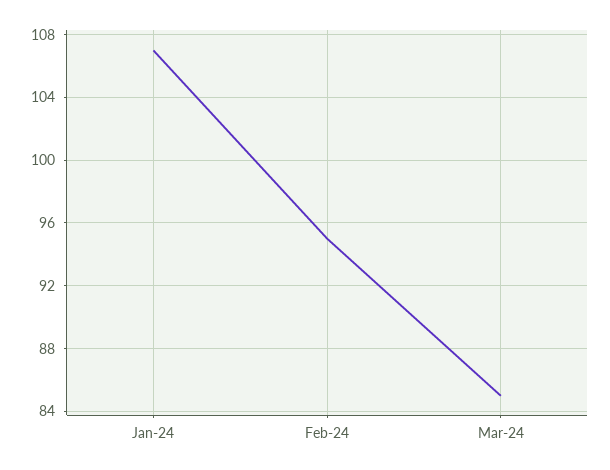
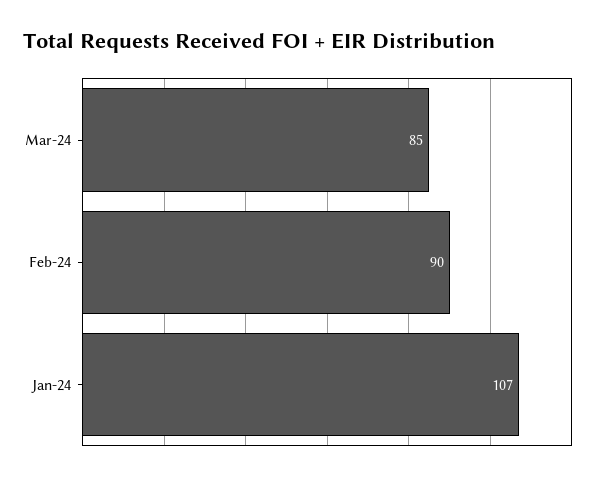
  {
    "Jan-24": 107,
-   "Feb-24": 95,
+   "Feb-24": 90,
    "Mar-24": 85
  }

